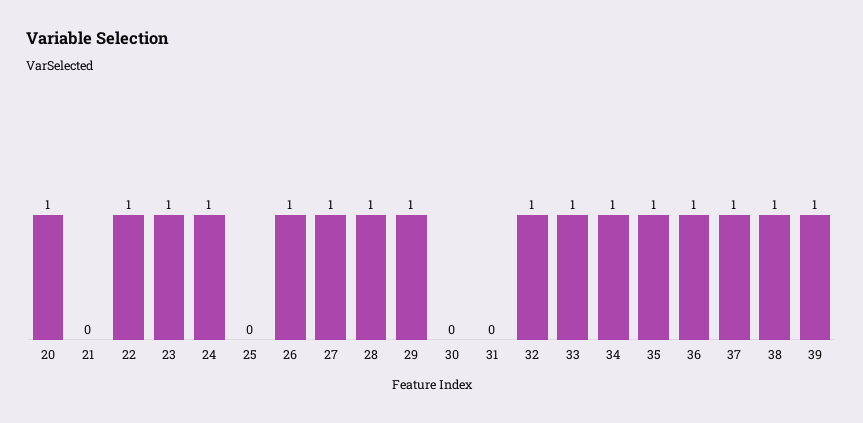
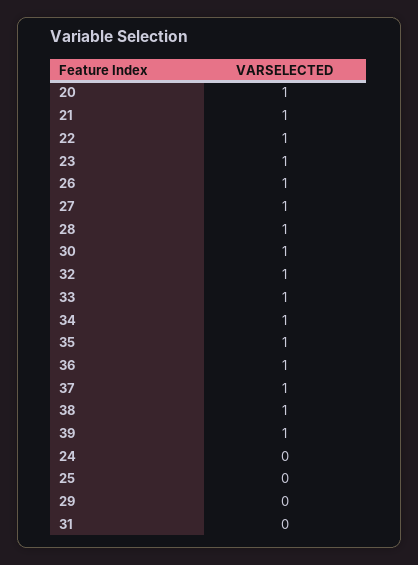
  {
    "20": 1,
-   "21": 0,
+   "21": 1,
    "22": 1,
    "23": 1,
-   "24": 1,
+   "24": 0,
    "25": 0,
    "26": 1,
    "27": 1,
    "28": 1,
-   "29": 1,
+   "29": 0,
-   "30": 0,
+   "30": 1,
    "31": 0,
    "32": 1,
    "33": 1,
    "34": 1,
    "35": 1,
    "36": 1,
    "37": 1,
    "38": 1,
    "39": 1
  }

